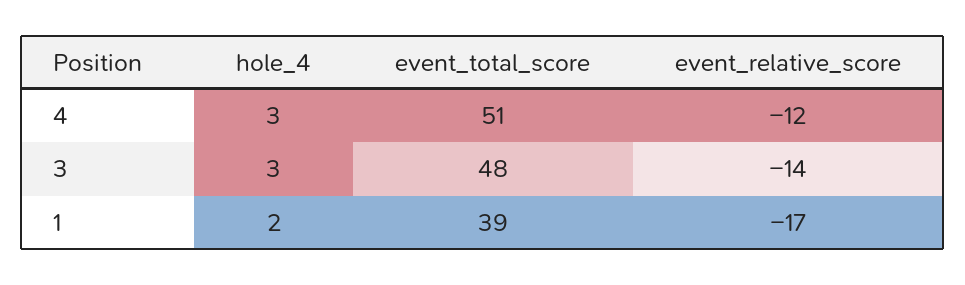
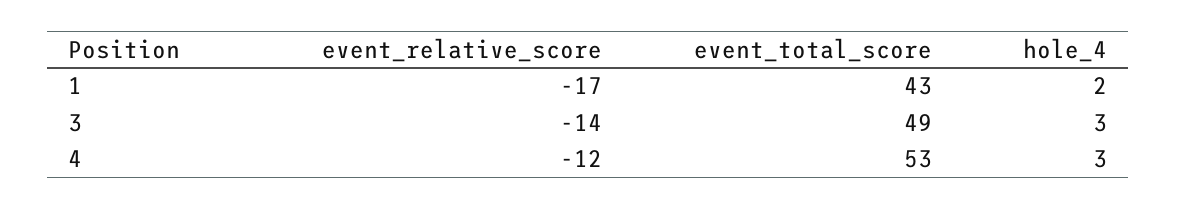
  {
    "hole_4": {
      "4": 3,
      "3": 3,
      "1": 2
    },
    "event_total_score": {
-     "4": 51,
+     "4": 53,
-     "3": 48,
+     "3": 49,
-     "1": 39
+     "1": 43
    },
    "event_relative_score": {
      "4": -12,
      "3": -14,
      "1": -17
    }
  }

